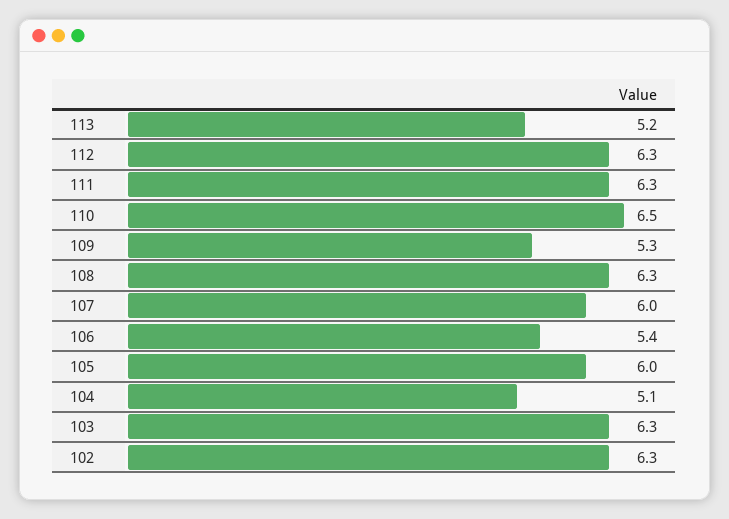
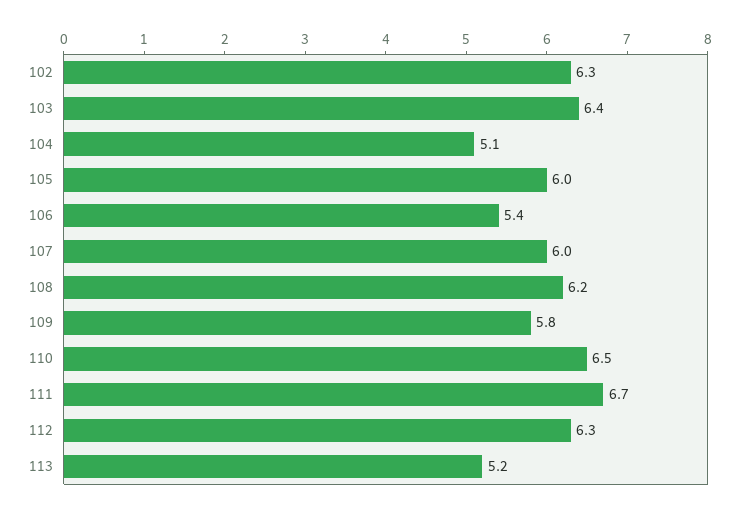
  {
    "113": 5.2,
    "112": 6.3,
-   "111": 6.3,
+   "111": 6.7,
    "110": 6.5,
-   "109": 5.3,
+   "109": 5.8,
-   "108": 6.3,
+   "108": 6.2,
    "107": 6,
    "106": 5.4,
    "105": 6,
    "104": 5.1,
-   "103": 6.3,
+   "103": 6.4,
    "102": 6.3
  }

